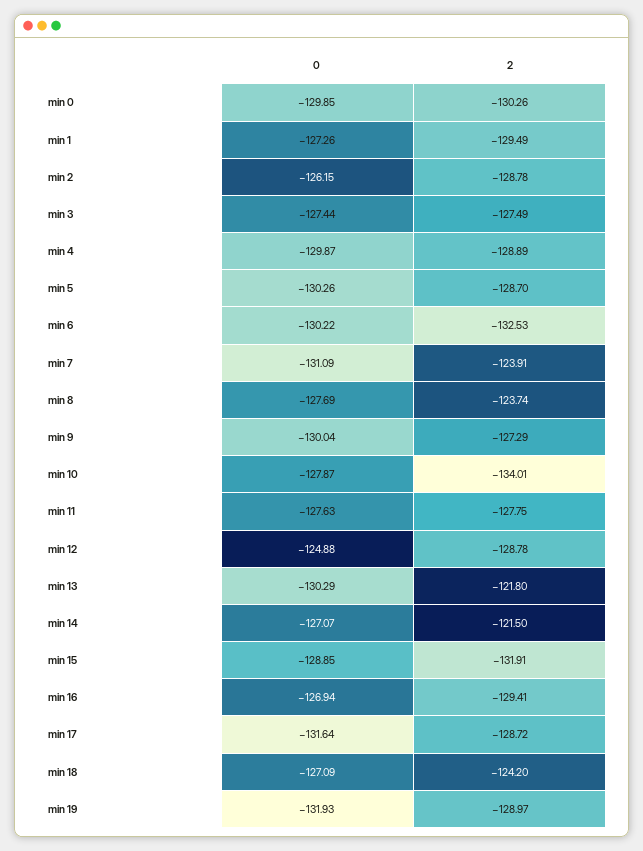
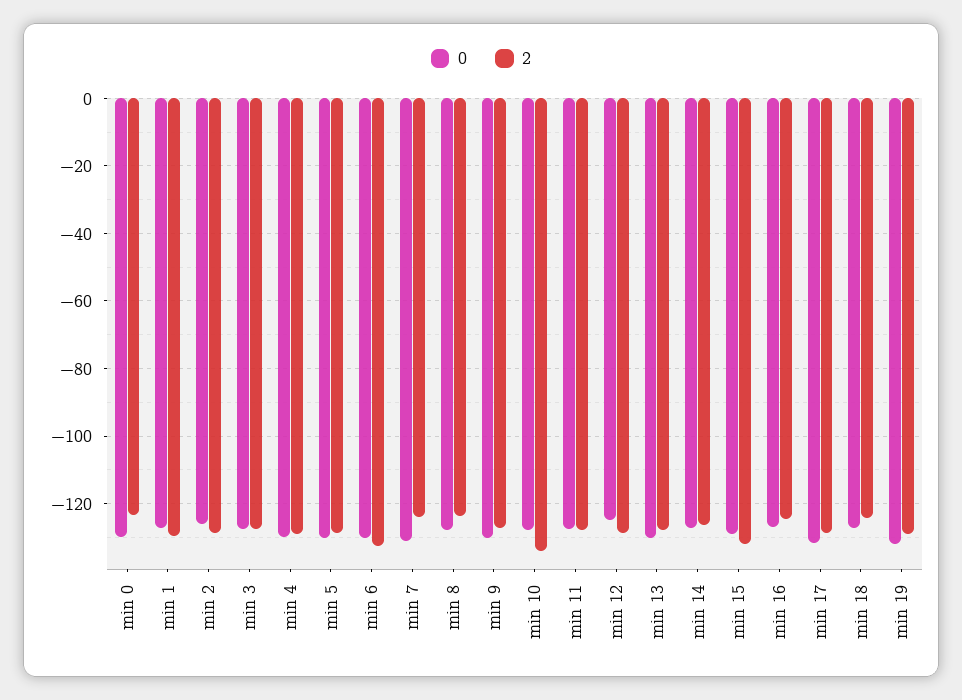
  {
    "0": {
      "min 0": -129.85,
      "min 1": -127.26,
      "min 2": -126.15,
      "min 3": -127.44,
      "min 4": -129.87,
      "min 5": -130.26,
      "min 6": -130.22,
      "min 7": -131.09,
      "min 8": -127.69,
      "min 9": -130.04,
      "min 10": -127.87,
      "min 11": -127.63,
      "min 12": -124.88,
      "min 13": -130.29,
      "min 14": -127.07,
      "min 15": -128.85,
      "min 16": -126.94,
      "min 17": -131.64,
      "min 18": -127.09,
      "min 19": -131.93
    },
    "2": {
-     "min 0": -130.26,
+     "min 0": -124,
      "min 1": -129.49,
      "min 2": -128.78,
      "min 3": -127.49,
      "min 4": -128.89,
      "min 5": -128.7,
      "min 6": -132.53,
      "min 7": -123.91,
      "min 8": -123.74,
      "min 9": -127.29,
      "min 10": -134.01,
      "min 11": -127.75,
      "min 12": -128.78,
-     "min 13": -121.8,
+     "min 13": -128,
-     "min 14": -121.5,
+     "min 14": -126,
      "min 15": -131.91,
-     "min 16": -129.41,
+     "min 16": -124,
      "min 17": -128.72,
      "min 18": -124.2,
      "min 19": -128.97
    }
  }

